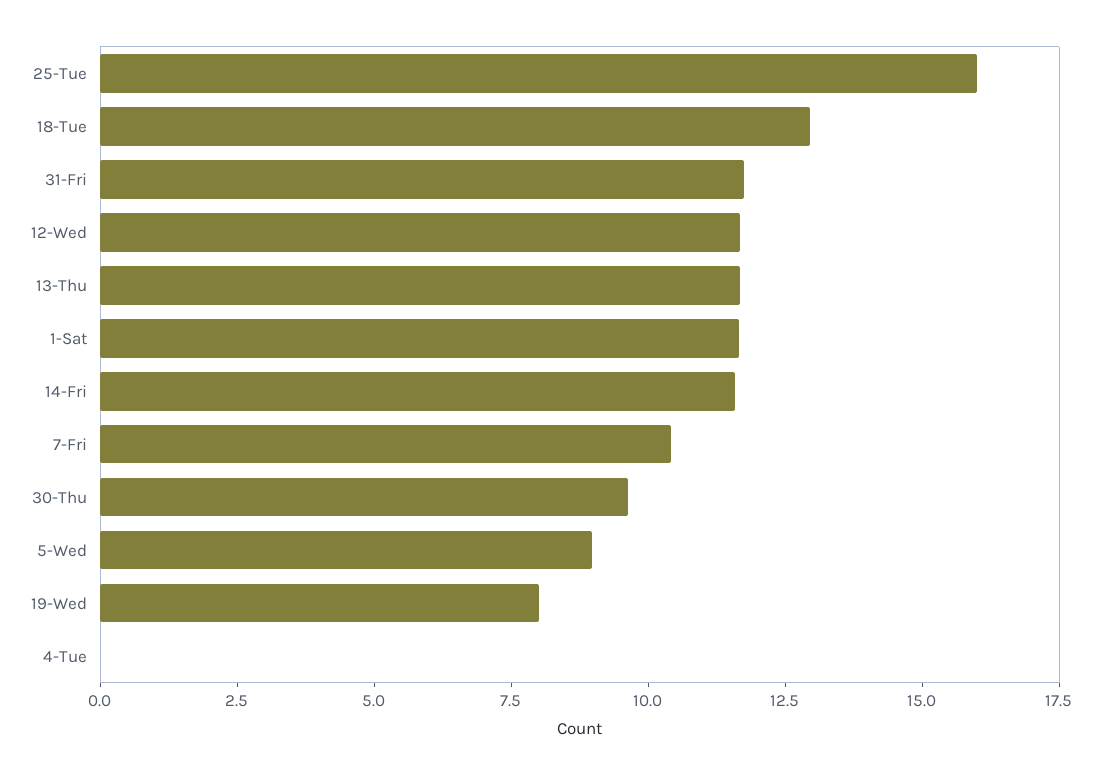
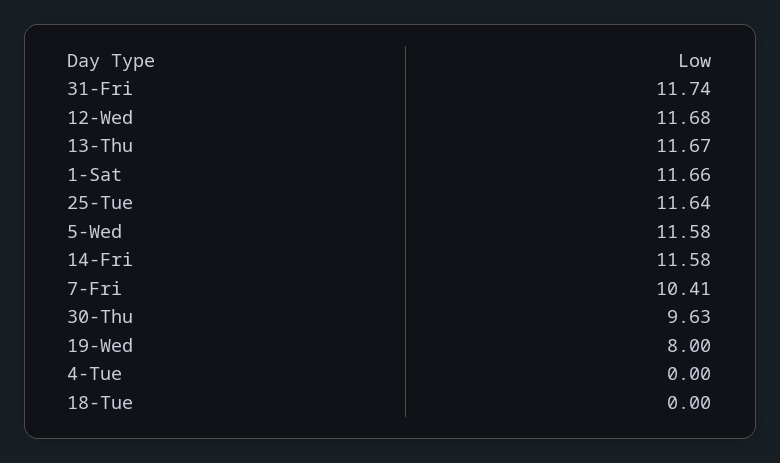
  {
-   "25-Tue": 16,
+   "25-Tue": 11.64,
-   "18-Tue": 13,
+   "18-Tue": 0,
    "31-Fri": 11.74,
    "12-Wed": 11.68,
    "13-Thu": 11.67,
    "1-Sat": 11.66,
    "14-Fri": 11.58,
    "7-Fri": 10.41,
    "30-Thu": 9.63,
-   "5-Wed": 9,
+   "5-Wed": 11.58,
    "19-Wed": 8,
    "4-Tue": 0
  }

